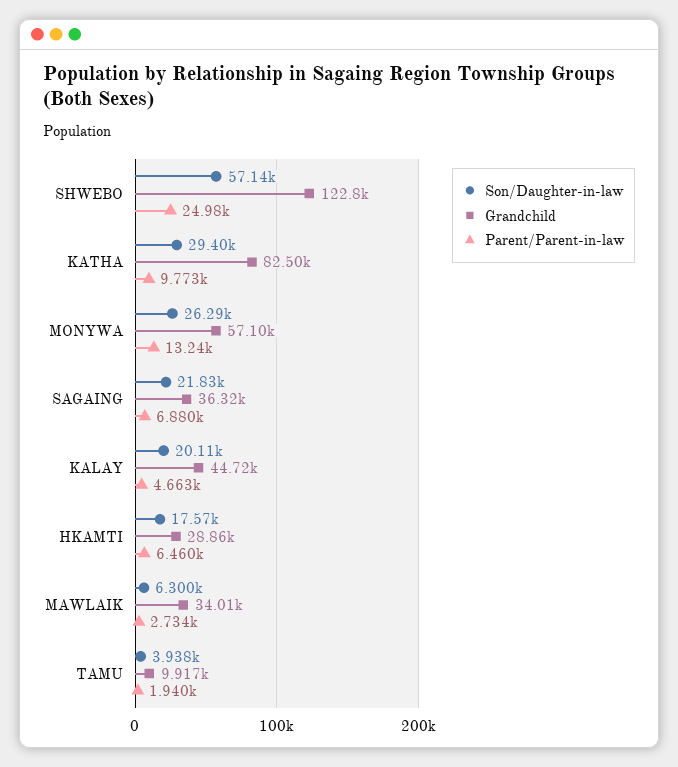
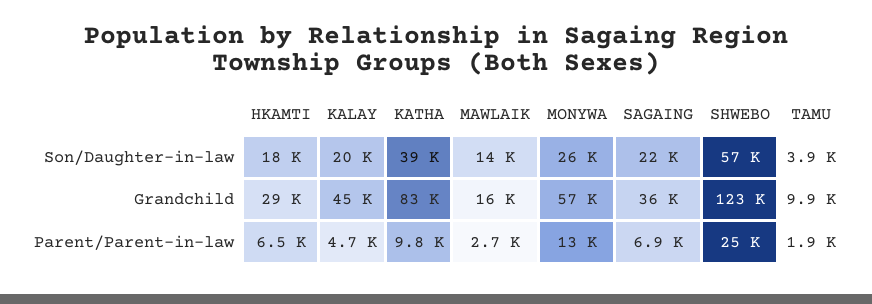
  {
    "Son/Daughter-in-law": {
      "SHWEBO": 57140,
-     "KATHA": 29400,
+     "KATHA": 39000,
      "MONYWA": 26290,
      "SAGAING": 21830,
      "KALAY": 20110,
      "HKAMTI": 17570,
-     "MAWLAIK": 6300,
+     "MAWLAIK": 14000,
      "TAMU": 3938
    },
    "Grandchild": {
      "SHWEBO": 122800,
      "KATHA": 82500,
      "MONYWA": 57100,
      "SAGAING": 36320,
      "KALAY": 44720,
      "HKAMTI": 28860,
-     "MAWLAIK": 34010,
+     "MAWLAIK": 16000,
      "TAMU": 9917
    },
    "Parent/Parent-in-law": {
      "SHWEBO": 24980,
      "KATHA": 9773,
      "MONYWA": 13240,
      "SAGAING": 6880,
      "KALAY": 4663,
      "HKAMTI": 6460,
      "MAWLAIK": 2734,
      "TAMU": 1940
    }
  }

